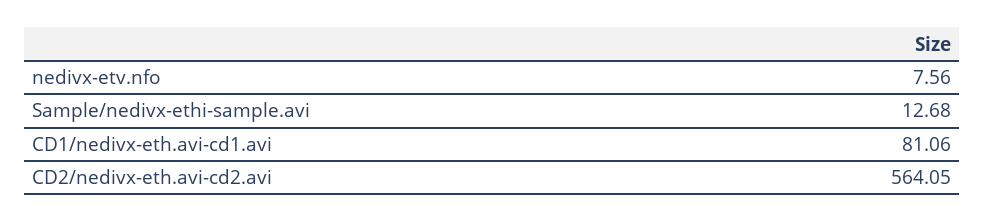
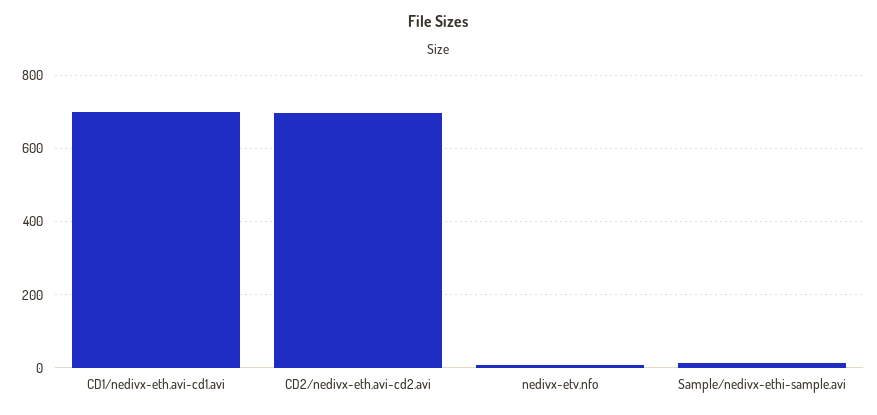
  {
    "nedivx-etv.nfo": 7.56,
    "Sample/nedivx-ethi-sample.avi": 12.68,
-   "CD1/nedivx-eth.avi-cd1.avi": 81.06,
+   "CD1/nedivx-eth.avi-cd1.avi": 700,
-   "CD2/nedivx-eth.avi-cd2.avi": 564.05
+   "CD2/nedivx-eth.avi-cd2.avi": 700
  }

